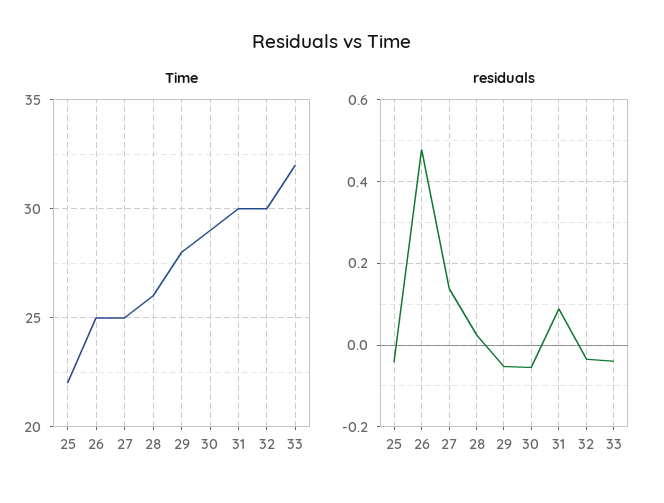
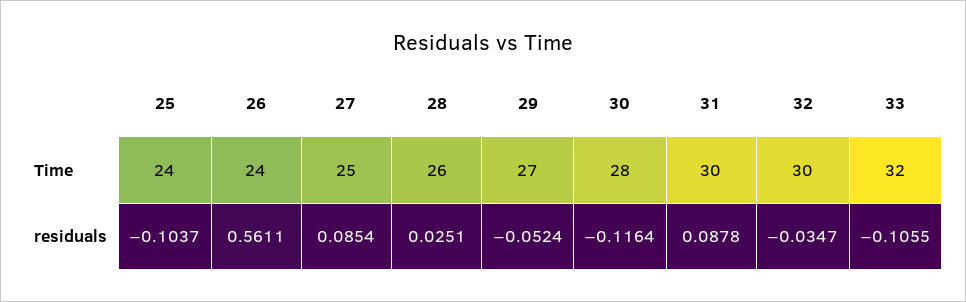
  {
    "Time": {
-     "25": 22,
+     "25": 24,
-     "26": 25,
+     "26": 24,
      "27": 25,
      "28": 26,
-     "29": 28,
+     "29": 27,
-     "30": 29,
+     "30": 28,
      "31": 30,
      "32": 30,
      "33": 32
    },
    "residuals": {
-     "25": -0.04,
+     "25": -0.1037,
-     "26": 0.48,
+     "26": 0.5611,
-     "27": 0.14,
+     "27": 0.0854,
      "28": 0.0251,
      "29": -0.0524,
-     "30": -0.06,
+     "30": -0.1164,
      "31": 0.0878,
      "32": -0.0347,
-     "33": -0.04
+     "33": -0.1055
    }
  }

